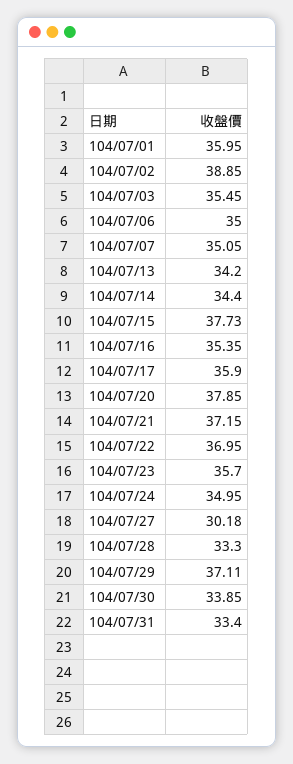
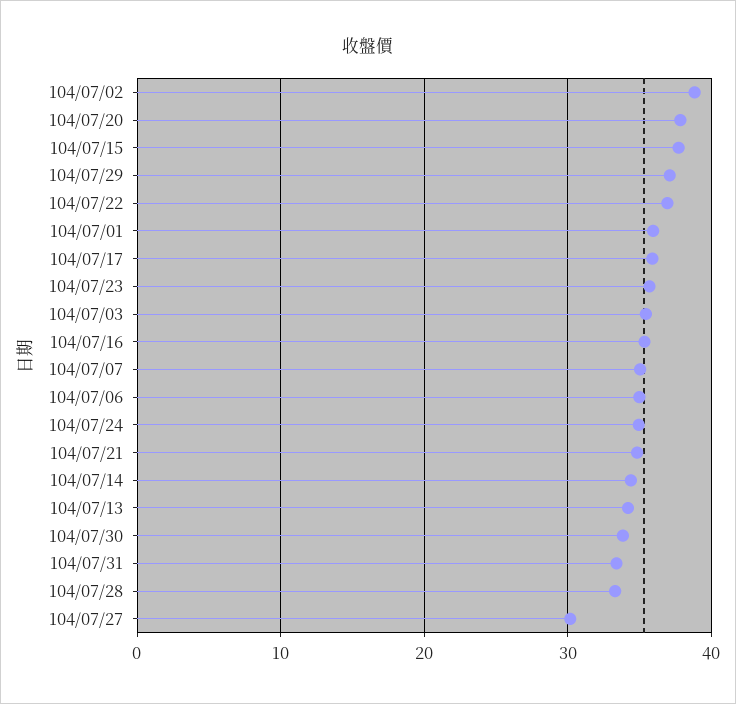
  {
    "104/07/01": 35.95,
    "104/07/02": 38.85,
    "104/07/03": 35.45,
    "104/07/06": 35,
    "104/07/07": 35.05,
    "104/07/13": 34.2,
    "104/07/14": 34.4,
    "104/07/15": 37.73,
    "104/07/16": 35.35,
    "104/07/17": 35.9,
    "104/07/20": 37.85,
-   "104/07/21": 37.15,
+   "104/07/21": 35,
    "104/07/22": 36.95,
    "104/07/23": 35.7,
    "104/07/24": 34.95,
    "104/07/27": 30.18,
    "104/07/28": 33.3,
    "104/07/29": 37.11,
    "104/07/30": 33.85,
    "104/07/31": 33.4
  }

